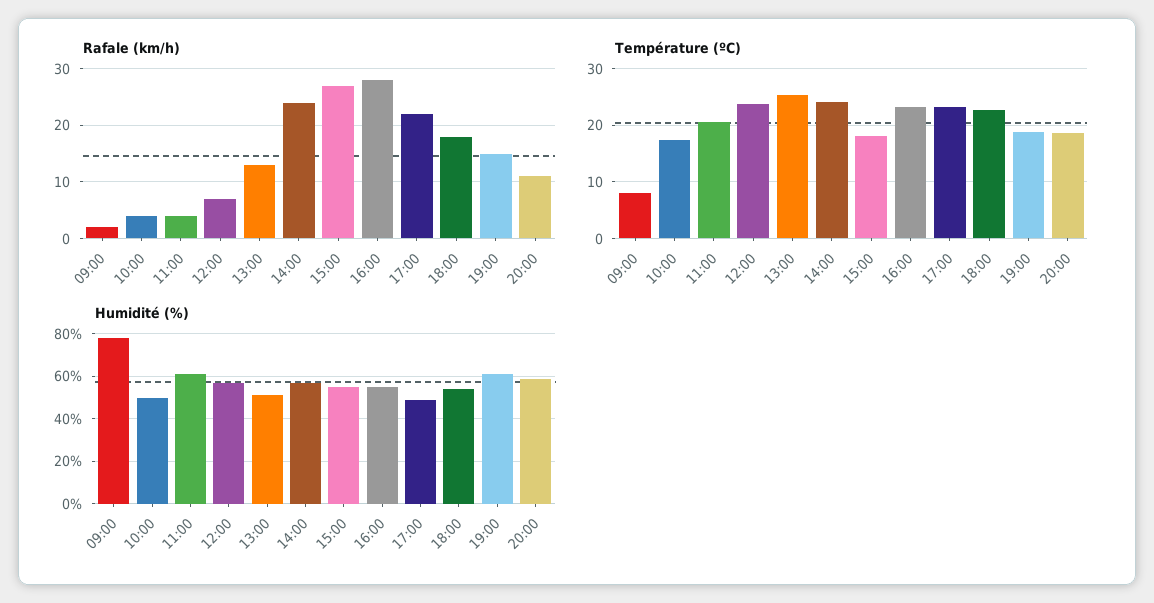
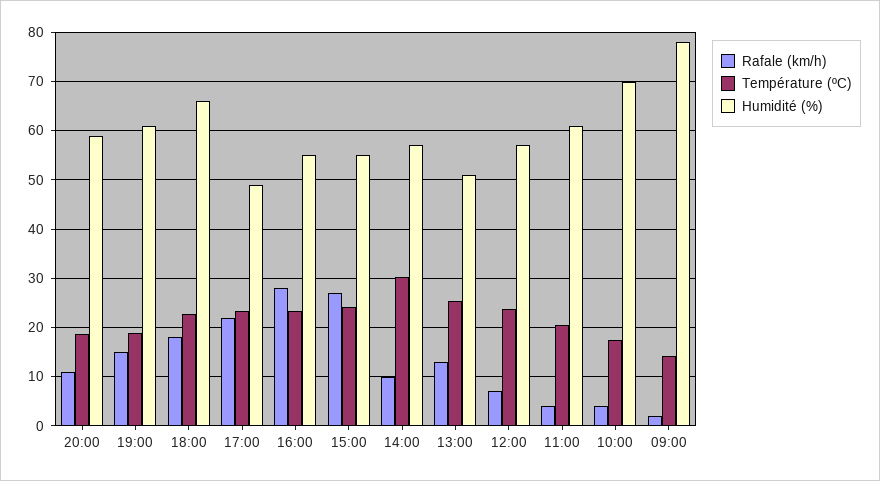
  {
    "Rafale (km/h)": {
      "09:00": 2,
      "10:00": 4,
      "11:00": 4,
      "12:00": 8,
      "13:00": 14,
-     "14:00": 25,
+     "14:00": 10,
      "15:00": 28,
      "16:00": 28,
      "17:00": 22,
      "18:00": 18,
      "19:00": 16,
      "20:00": 12
    },
    "Température (ºC)": {
-     "09:00": 8,
+     "09:00": 14,
      "10:00": 18,
      "11:00": 20,
      "12:00": 24,
      "13:00": 26,
-     "14:00": 24,
+     "14:00": 30,
-     "15:00": 18,
+     "15:00": 24,
      "16:00": 24,
      "17:00": 24,
      "18:00": 22,
      "19:00": 18,
      "20:00": 18
    },
    "Humidité (%)": {
      "09:00": 78,
-     "10:00": 50,
+     "10:00": 70,
      "11:00": 62,
      "12:00": 58,
      "13:00": 52,
      "14:00": 58,
      "15:00": 56,
      "16:00": 56,
      "17:00": 50,
-     "18:00": 55,
+     "18:00": 66,
      "19:00": 62,
      "20:00": 60
    }
  }

